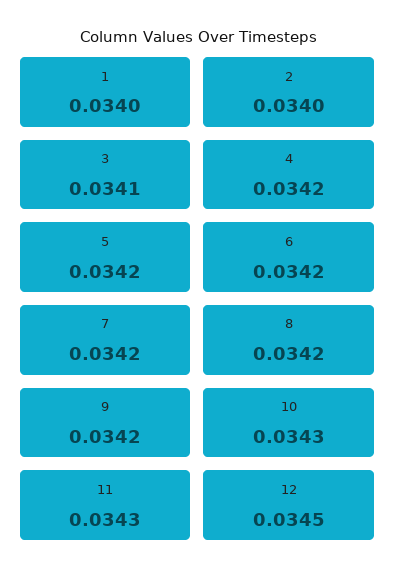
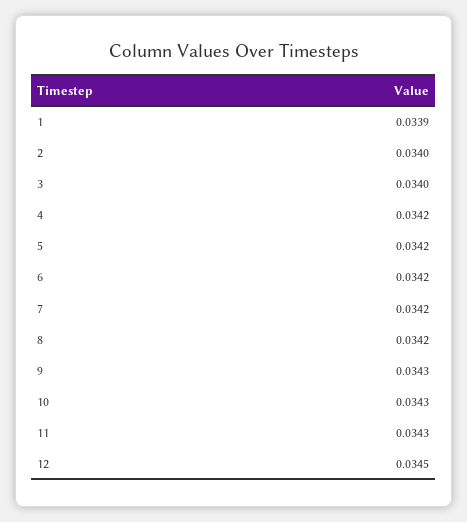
  {
-   "1": 0.034,
+   "1": 0.0339,
    "2": 0.034,
-   "3": 0.0341,
+   "3": 0.034,
    "4": 0.0342,
    "5": 0.0342,
    "6": 0.0342,
    "7": 0.0342,
    "8": 0.0342,
-   "9": 0.0342,
+   "9": 0.0343,
    "10": 0.0343,
    "11": 0.0343,
    "12": 0.0345
  }

